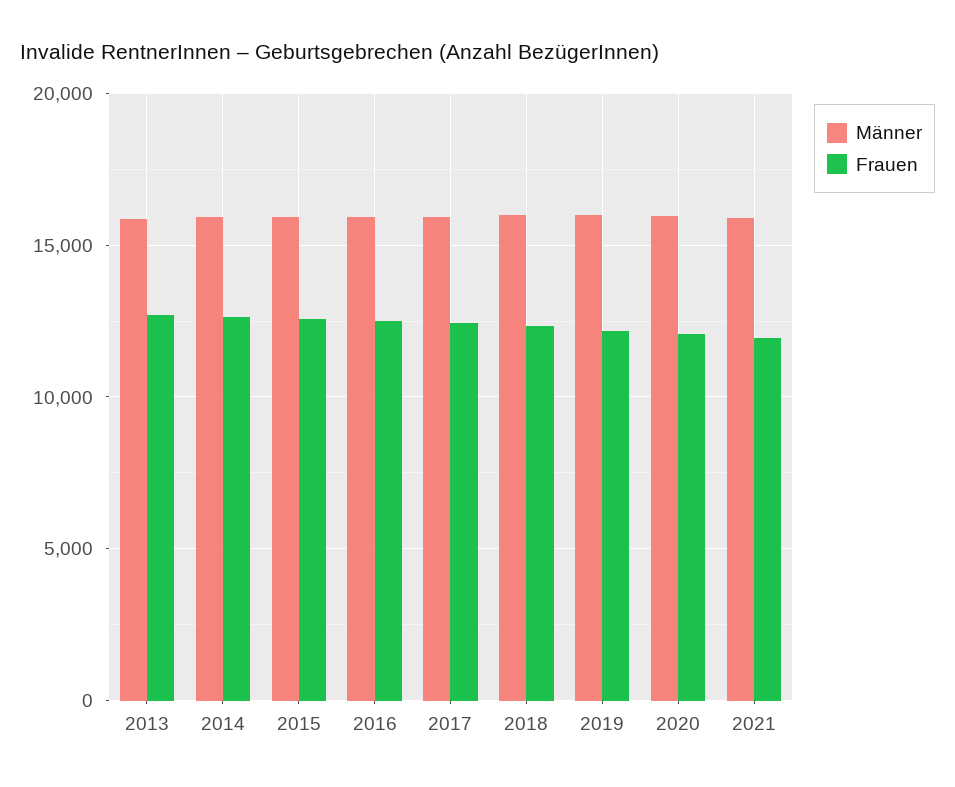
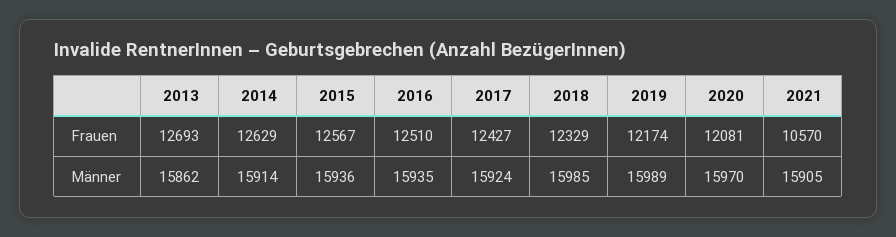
  {
    "Männer": {
      "2013": 15862,
      "2014": 15914,
      "2015": 15936,
      "2016": 15935,
      "2017": 15924,
      "2018": 15985,
      "2019": 15989,
      "2020": 15970,
      "2021": 15905
    },
    "Frauen": {
      "2013": 12693,
      "2014": 12629,
      "2015": 12567,
      "2016": 12510,
      "2017": 12427,
      "2018": 12329,
      "2019": 12174,
      "2020": 12081,
-     "2021": 12000
+     "2021": 10570
    }
  }

